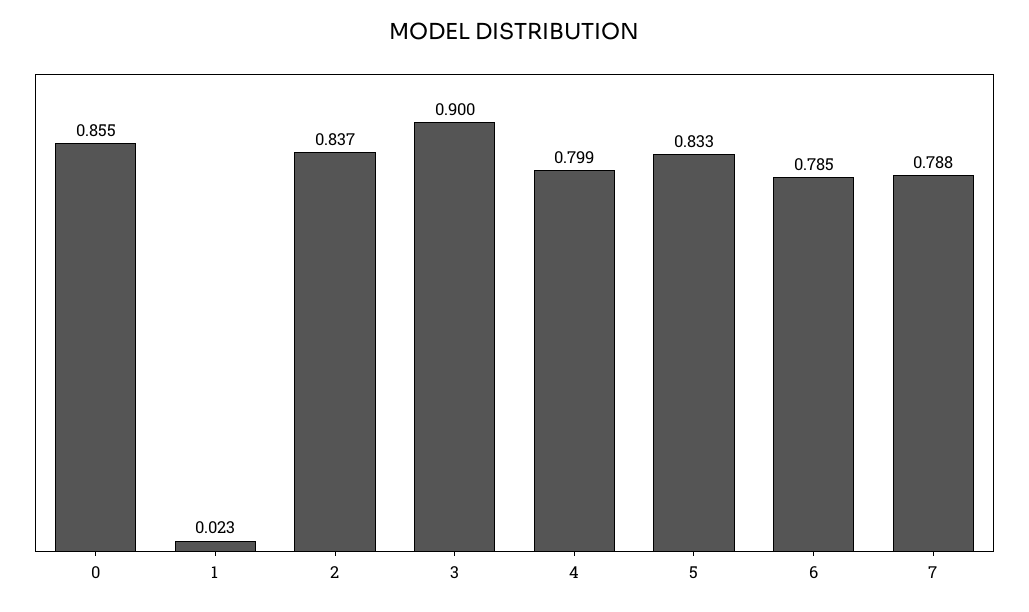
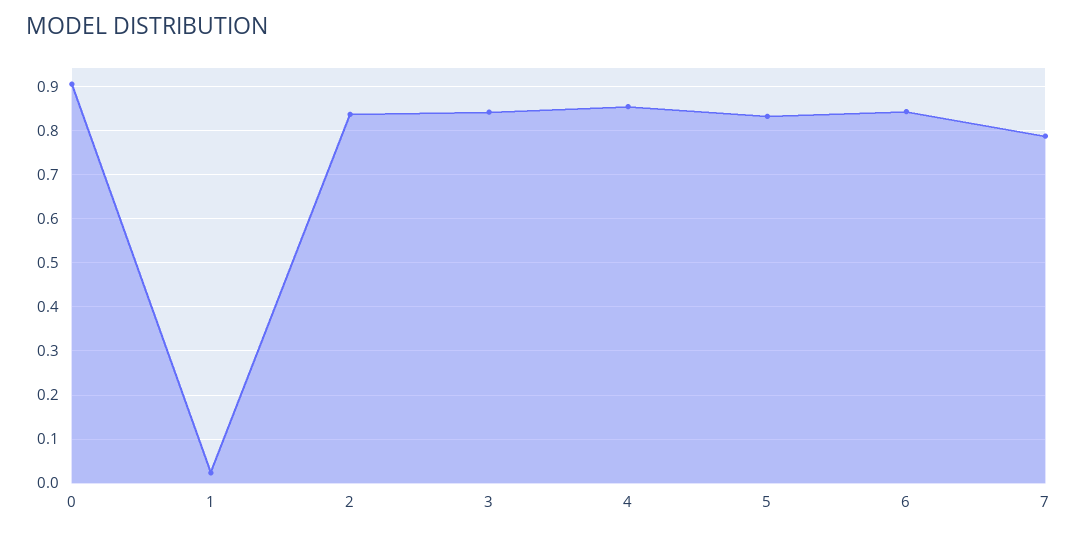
  {
-   "0": 0.855,
+   "0": 0.9,
    "1": 0.023,
    "2": 0.837,
-   "3": 0.9,
+   "3": 0.84,
-   "4": 0.799,
+   "4": 0.86,
    "5": 0.833,
-   "6": 0.785,
+   "6": 0.84,
    "7": 0.788
  }

